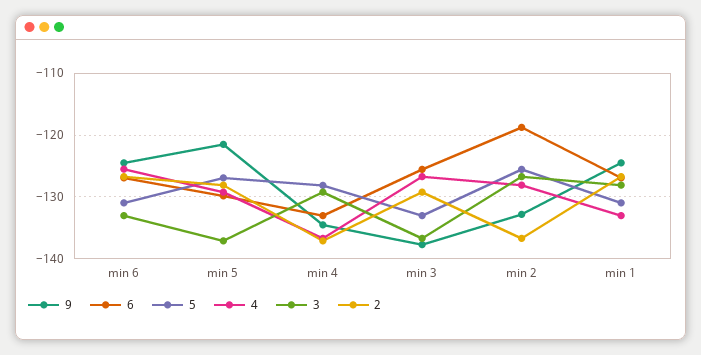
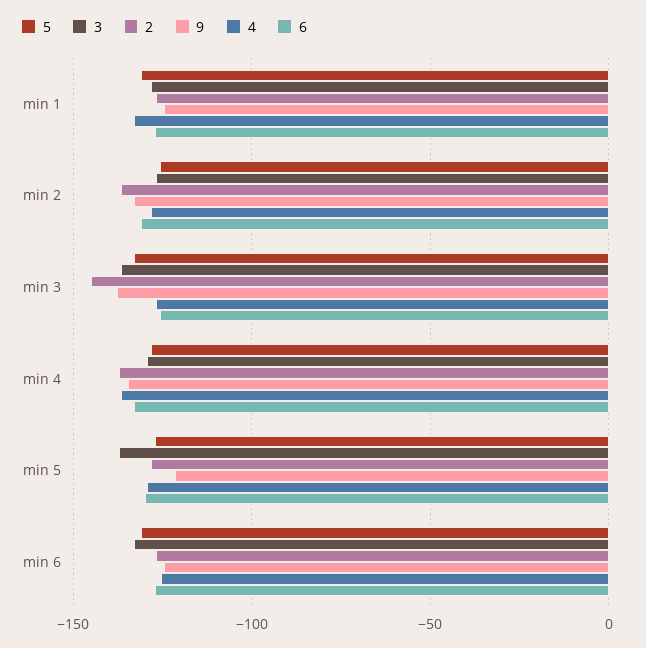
  {
    "9": {
      "min 6": -125,
      "min 5": -122,
      "min 4": -135,
      "min 3": -138,
      "min 2": -133,
      "min 1": -125
    },
    "6": {
      "min 6": -127,
      "min 5": -130,
      "min 4": -133,
      "min 3": -126,
-     "min 2": -119,
+     "min 2": -130,
      "min 1": -127
    },
    "5": {
      "min 6": -131,
      "min 5": -127,
      "min 4": -128,
      "min 3": -133,
      "min 2": -126,
      "min 1": -131
    },
    "4": {
      "min 6": -126,
      "min 5": -129,
      "min 4": -137,
      "min 3": -127,
      "min 2": -128,
      "min 1": -133
    },
    "3": {
      "min 6": -133,
      "min 5": -137,
      "min 4": -129,
      "min 3": -137,
      "min 2": -127,
      "min 1": -128
    },
    "2": {
      "min 6": -127,
      "min 5": -128,
      "min 4": -137,
-     "min 3": -129,
+     "min 3": -145,
      "min 2": -137,
      "min 1": -127
    }
  }

